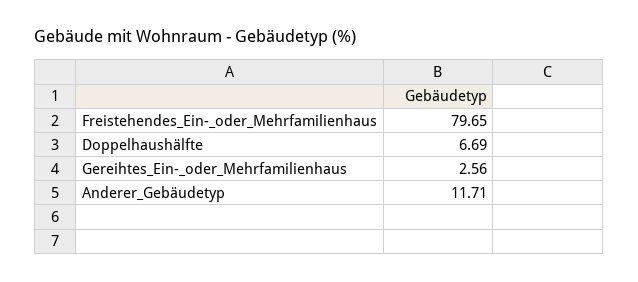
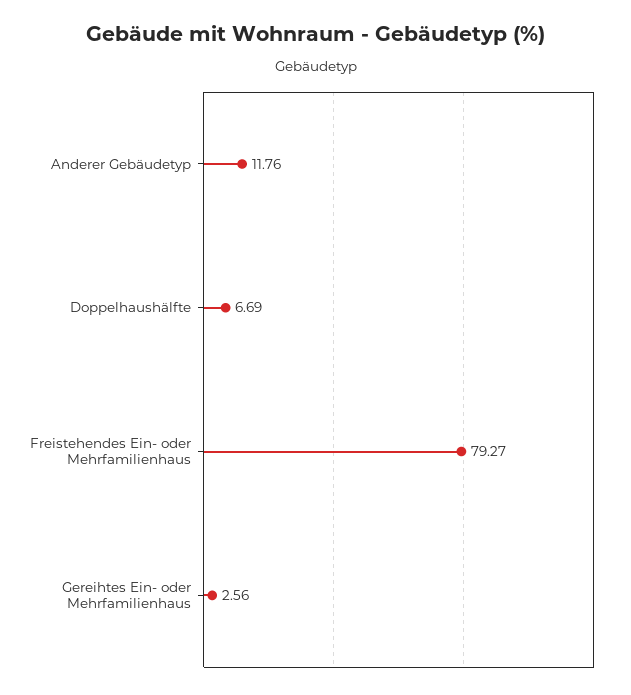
  {
-   "Freistehendes_Ein-_oder_Mehrfamilienhaus": 79.65,
+   "Freistehendes_Ein-_oder_Mehrfamilienhaus": 79.27,
    "Doppelhaushälfte": 6.69,
    "Gereihtes_Ein-_oder_Mehrfamilienhaus": 2.56,
-   "Anderer_Gebäudetyp": 11.71
+   "Anderer_Gebäudetyp": 11.76
  }

